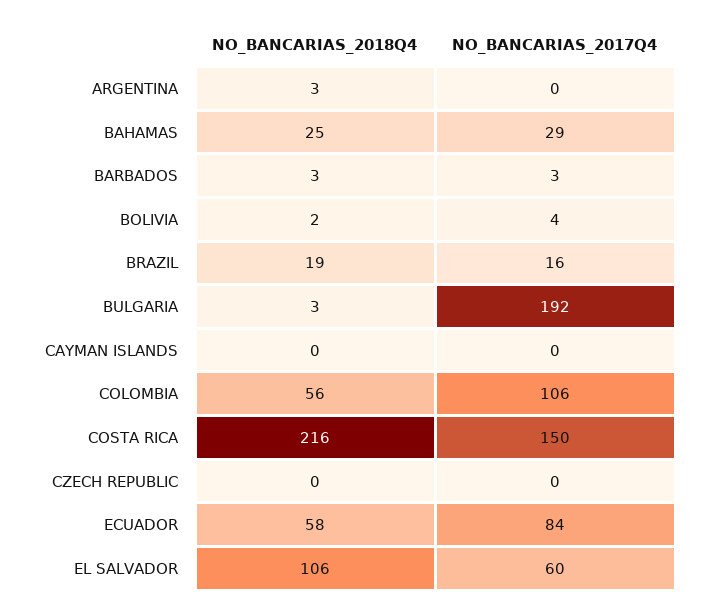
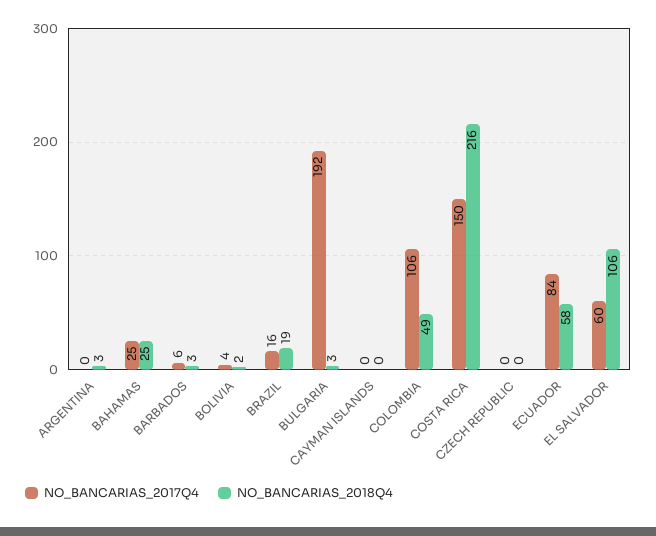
  {
    "NO_BANCARIAS_2018Q4": {
      "ARGENTINA": 3,
      "BAHAMAS": 25,
      "BARBADOS": 3,
      "BOLIVIA": 2,
      "BRAZIL": 19,
      "BULGARIA": 3,
      "CAYMAN ISLANDS": 0,
-     "COLOMBIA": 56,
+     "COLOMBIA": 49,
      "COSTA RICA": 216,
      "CZECH REPUBLIC": 0,
      "ECUADOR": 58,
      "EL SALVADOR": 106
    },
    "NO_BANCARIAS_2017Q4": {
      "ARGENTINA": 0,
-     "BAHAMAS": 29,
+     "BAHAMAS": 25,
-     "BARBADOS": 3,
+     "BARBADOS": 6,
      "BOLIVIA": 4,
      "BRAZIL": 16,
      "BULGARIA": 192,
      "CAYMAN ISLANDS": 0,
      "COLOMBIA": 106,
      "COSTA RICA": 150,
      "CZECH REPUBLIC": 0,
      "ECUADOR": 84,
      "EL SALVADOR": 60
    }
  }

